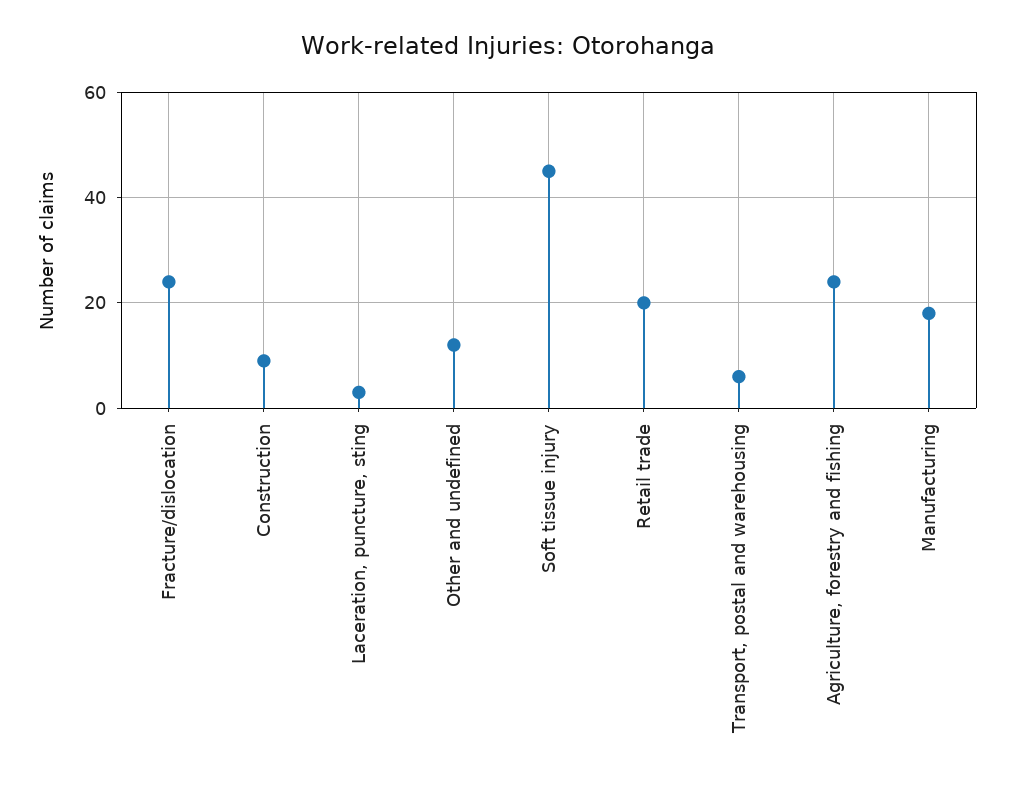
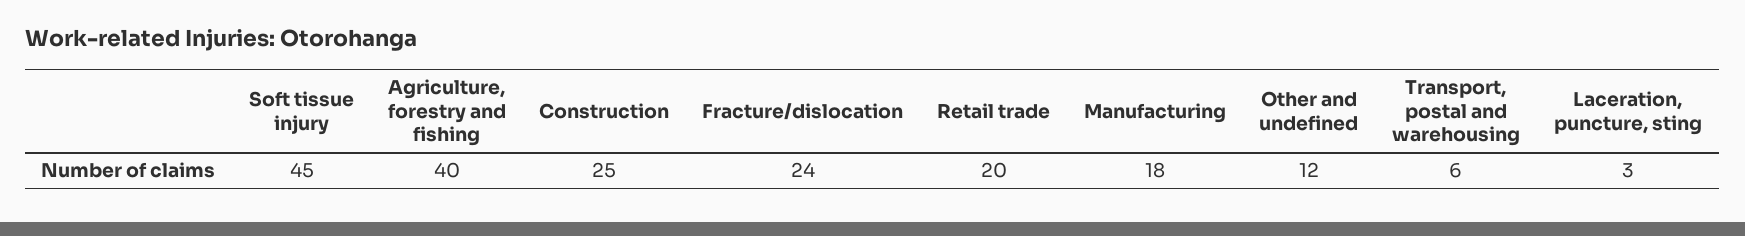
  {
    "Fracture/dislocation": 24,
-   "Construction": 10,
+   "Construction": 25,
    "Laceration, puncture, sting": 3,
    "Other and undefined": 12,
    "Soft tissue injury": 45,
    "Retail trade": 20,
    "Transport, postal and warehousing": 6,
-   "Agriculture, forestry and fishing": 25,
+   "Agriculture, forestry and fishing": 40,
    "Manufacturing": 18
  }

